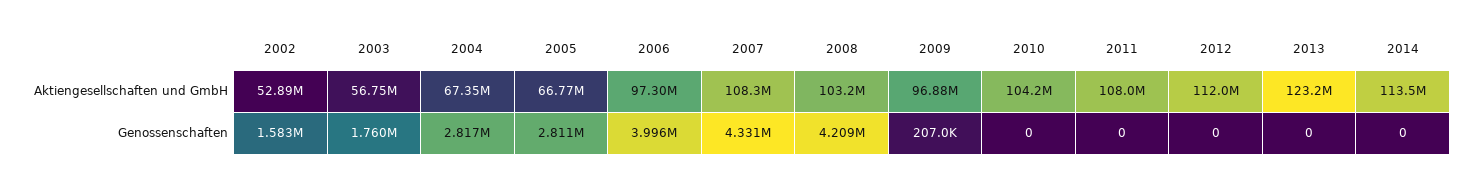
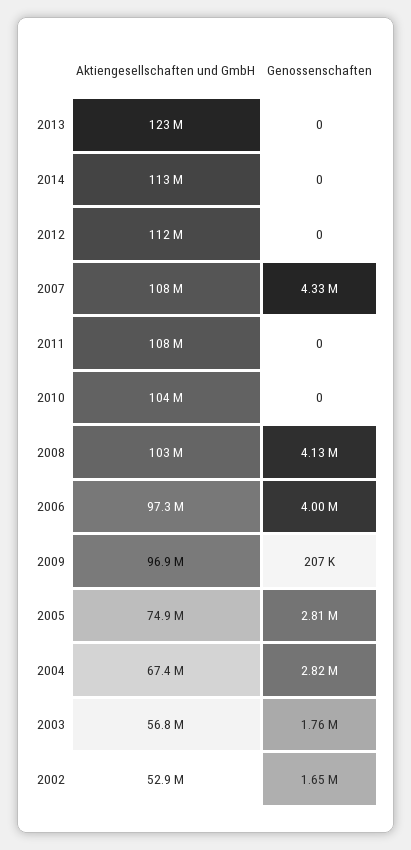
  {
    "2002": {
      "Aktiengesellschaften und GmbH": 52890000,
-     "Genossenschaften": 1583000
+     "Genossenschaften": 1650000
    },
    "2003": {
      "Aktiengesellschaften und GmbH": 56750000,
      "Genossenschaften": 1760000
    },
    "2004": {
      "Aktiengesellschaften und GmbH": 67350000,
      "Genossenschaften": 2817000
    },
    "2005": {
-     "Aktiengesellschaften und GmbH": 66770000,
+     "Aktiengesellschaften und GmbH": 74900000,
      "Genossenschaften": 2811000
    },
    "2006": {
      "Aktiengesellschaften und GmbH": 97300000,
      "Genossenschaften": 3996000
    },
    "2007": {
      "Aktiengesellschaften und GmbH": 108300000,
      "Genossenschaften": 4331000
    },
    "2008": {
      "Aktiengesellschaften und GmbH": 103200000,
-     "Genossenschaften": 4209000
+     "Genossenschaften": 4130000
    },
    "2009": {
      "Aktiengesellschaften und GmbH": 96880000,
      "Genossenschaften": 207000
    },
    "2010": {
      "Aktiengesellschaften und GmbH": 104200000,
      "Genossenschaften": 0
    },
    "2011": {
      "Aktiengesellschaften und GmbH": 108000000,
      "Genossenschaften": 0
    },
    "2012": {
      "Aktiengesellschaften und GmbH": 112000000,
      "Genossenschaften": 0
    },
    "2013": {
      "Aktiengesellschaften und GmbH": 123200000,
      "Genossenschaften": 0
    },
    "2014": {
      "Aktiengesellschaften und GmbH": 113500000,
      "Genossenschaften": 0
    }
  }

